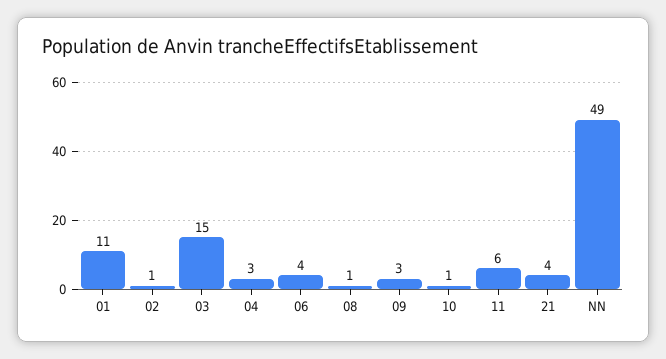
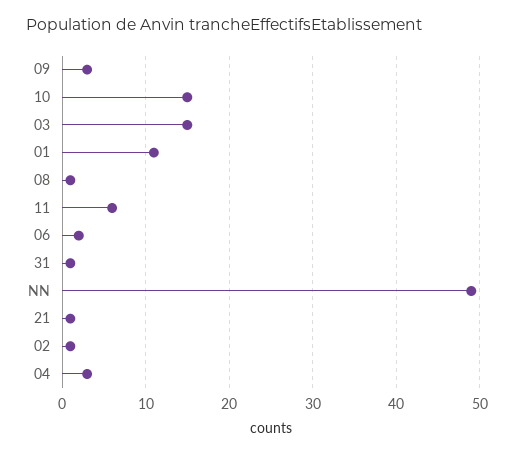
  {
    "01": 11,
    "02": 1,
    "03": 15,
    "04": 3,
-   "06": 4,
+   "06": 2,
    "08": 1,
    "09": 3,
-   "10": 1,
+   "10": 15,
    "11": 6,
-   "21": 4,
+   "21": 1,
-   "NN": 49
+   "NN": 49,
+   "31": 1
  }

